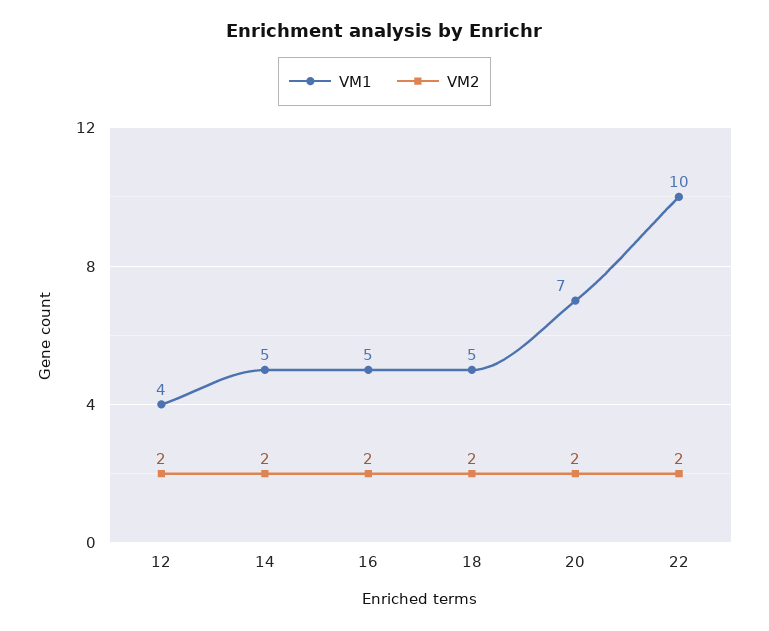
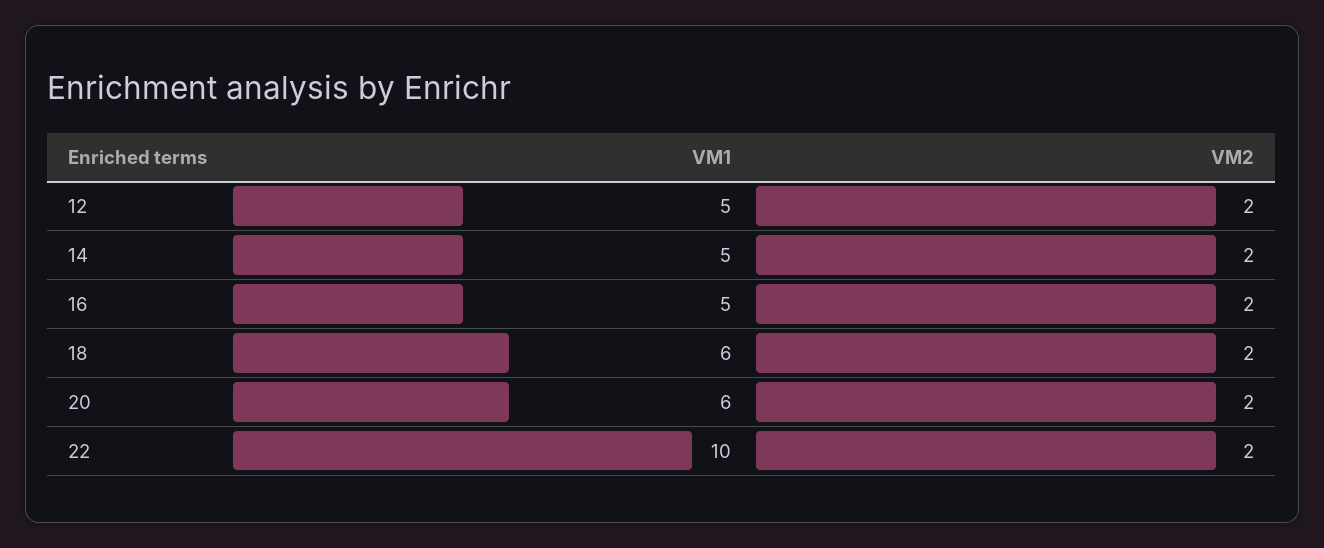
  {
    "VM1": {
-     "12": 4,
+     "12": 5,
      "14": 5,
      "16": 5,
-     "18": 5,
+     "18": 6,
-     "20": 7,
+     "20": 6,
      "22": 10
    },
    "VM2": {
      "12": 2,
      "14": 2,
      "16": 2,
      "18": 2,
      "20": 2,
      "22": 2
    }
  }

